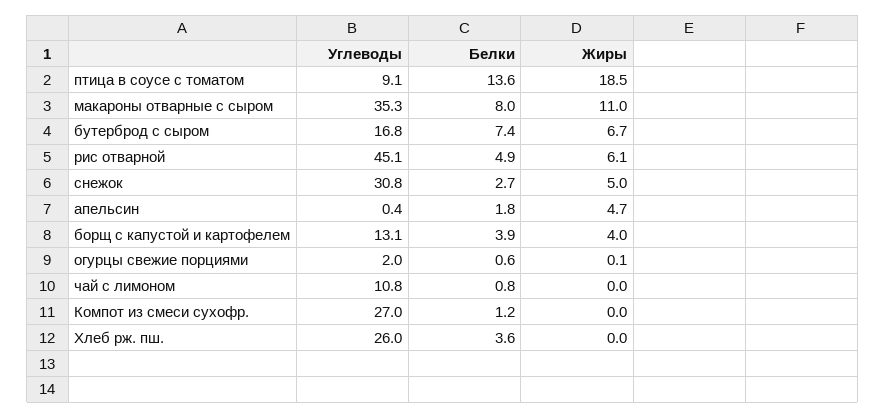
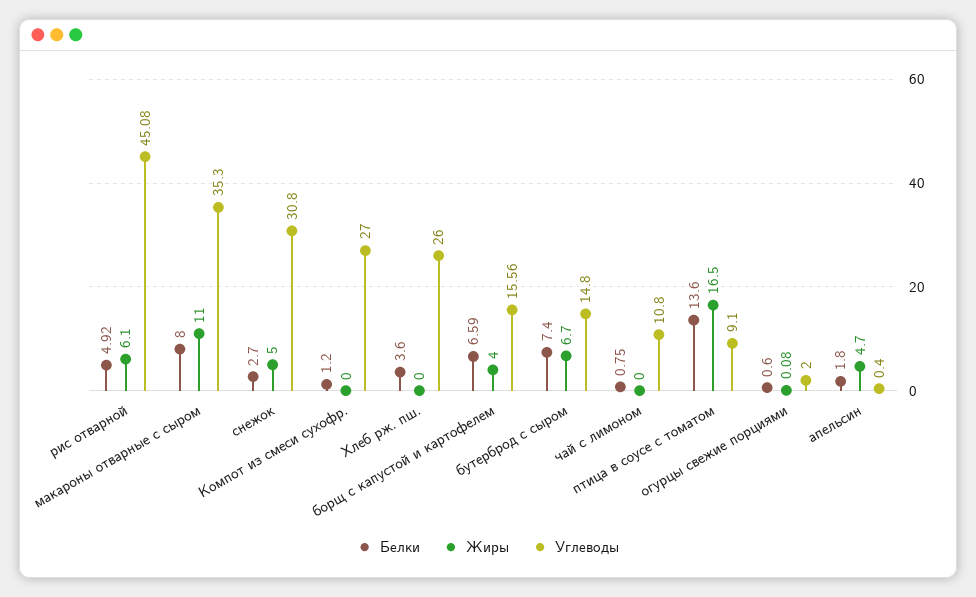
  {
    "Углеводы": {
      "птица в соусе с томатом": 9.1,
      "макароны отварные с сыром": 35.3,
-     "бутерброд с сыром": 16.8,
+     "бутерброд с сыром": 14.8,
      "рис отварной": 45.08,
      "снежок": 30.8,
      "апельсин": 0.4,
-     "борщ с капустой и картофелем": 13.1,
+     "борщ с капустой и картофелем": 15.56,
      "огурцы свежие порциями": 2,
      "чай с лимоном": 10.8,
      "Компот из смеси сухофр.": 27,
      "Хлеб рж. пш.": 26
    },
    "Белки": {
      "птица в соусе с томатом": 13.6,
      "макароны отварные с сыром": 8,
      "бутерброд с сыром": 7.4,
      "рис отварной": 4.92,
      "снежок": 2.7,
      "апельсин": 1.8,
-     "борщ с капустой и картофелем": 3.9,
+     "борщ с капустой и картофелем": 6.59,
      "огурцы свежие порциями": 0.6,
      "чай с лимоном": 0.75,
      "Компот из смеси сухофр.": 1.2,
      "Хлеб рж. пш.": 3.6
    },
    "Жиры": {
-     "птица в соусе с томатом": 18.5,
+     "птица в соусе с томатом": 16.5,
      "макароны отварные с сыром": 11,
      "бутерброд с сыром": 6.7,
      "рис отварной": 6.1,
      "снежок": 5,
      "апельсин": 4.7,
      "борщ с капустой и картофелем": 4,
      "огурцы свежие порциями": 0.08,
      "чай с лимоном": 0,
      "Компот из смеси сухофр.": 0,
      "Хлеб рж. пш.": 0
    }
  }

